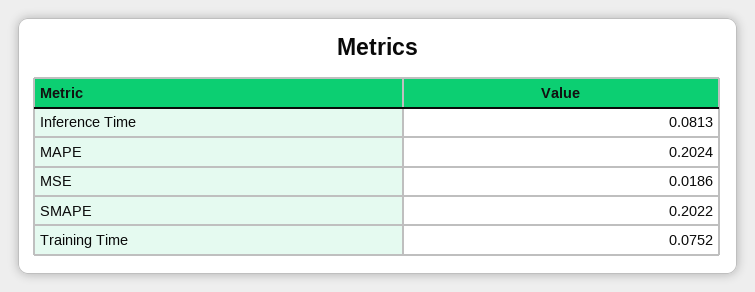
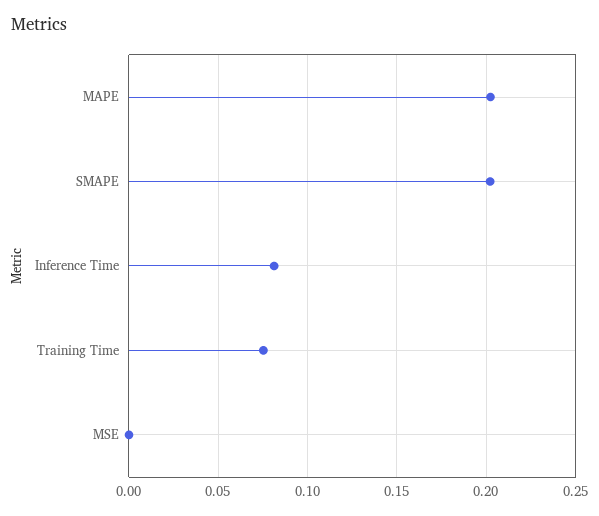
  {
    "Inference Time": 0.0813,
    "MAPE": 0.2024,
-   "MSE": 0.0186,
+   "MSE": 0,
    "SMAPE": 0.2022,
    "Training Time": 0.0752
  }

